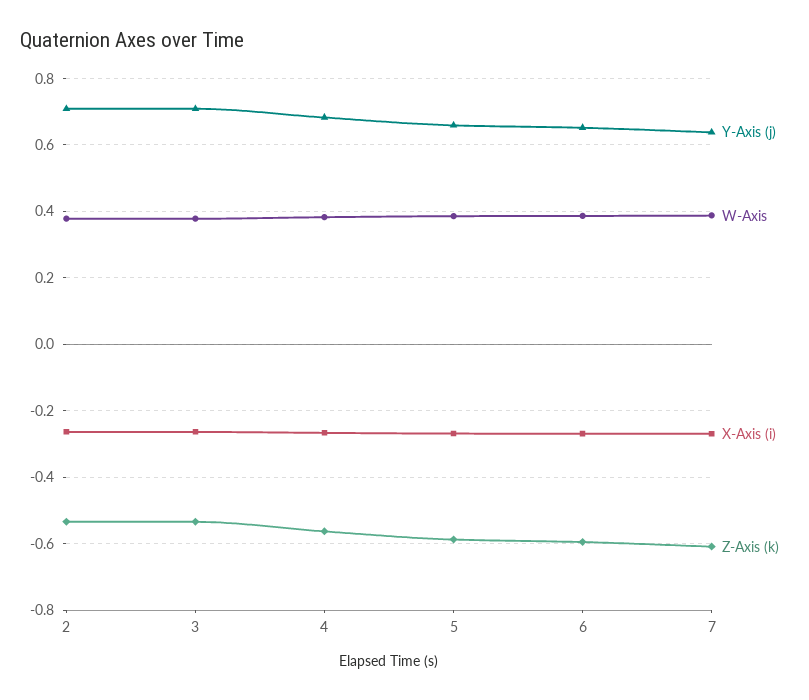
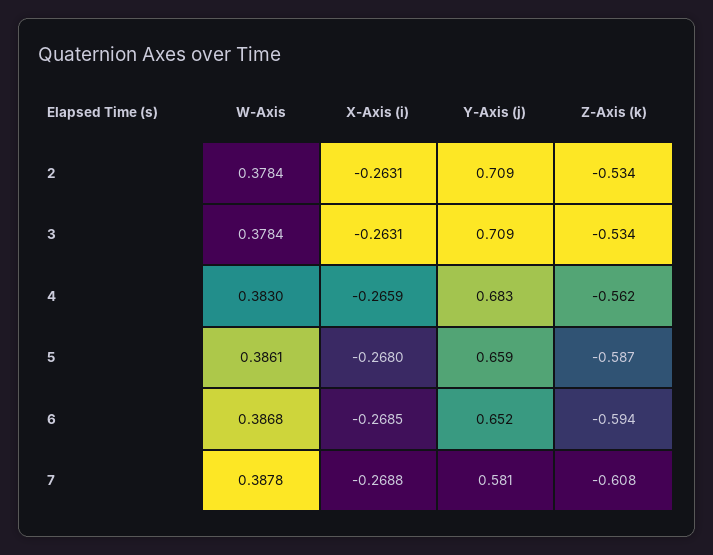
  {
    "Y-Axis (j)": {
      "2": 0.709,
      "3": 0.709,
      "4": 0.683,
      "5": 0.659,
      "6": 0.652,
-     "7": 0.64
+     "7": 0.581
    },
    "W-Axis": {
      "2": 0.3784,
      "3": 0.3784,
      "4": 0.383,
      "5": 0.3861,
      "6": 0.3868,
      "7": 0.3878
    },
    "X-Axis (i)": {
      "2": -0.2631,
      "3": -0.2631,
      "4": -0.2659,
      "5": -0.268,
      "6": -0.2685,
      "7": -0.2688
    },
    "Z-Axis (k)": {
      "2": -0.534,
      "3": -0.534,
      "4": -0.562,
      "5": -0.587,
      "6": -0.594,
      "7": -0.608
    }
  }

